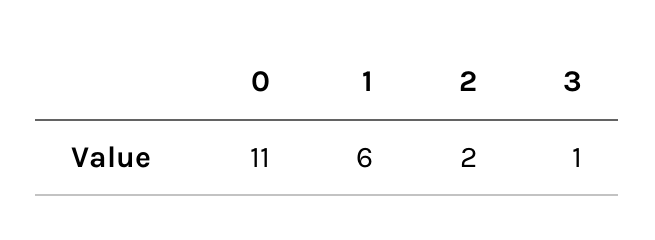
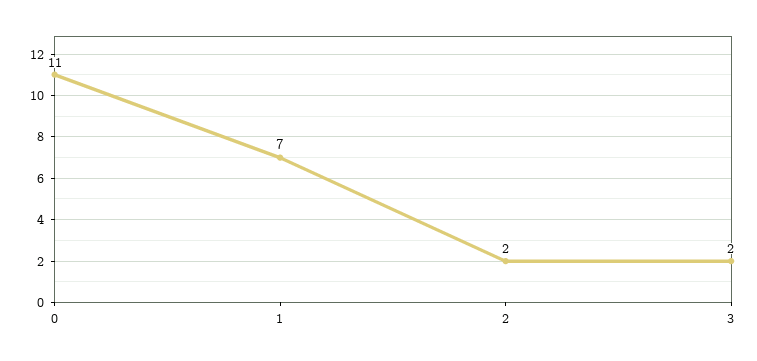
  {
    "0": 11,
-   "1": 6,
+   "1": 7,
    "2": 2,
-   "3": 1
+   "3": 2
  }

